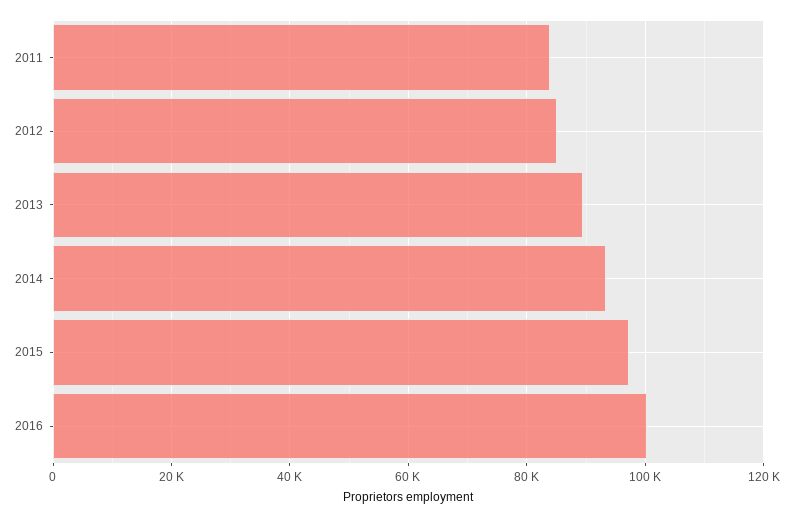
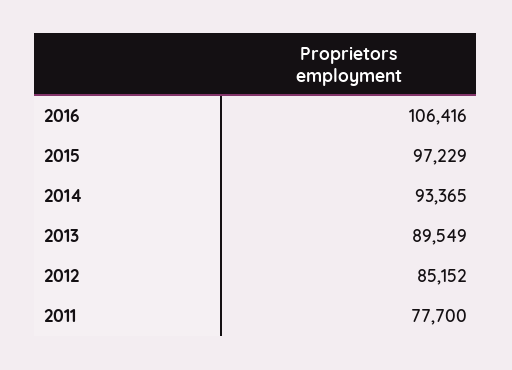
  {
-   "2011": 84000,
+   "2011": 77700,
    "2012": 85152,
    "2013": 89549,
    "2014": 93365,
    "2015": 97229,
-   "2016": 100000
+   "2016": 106416
  }

